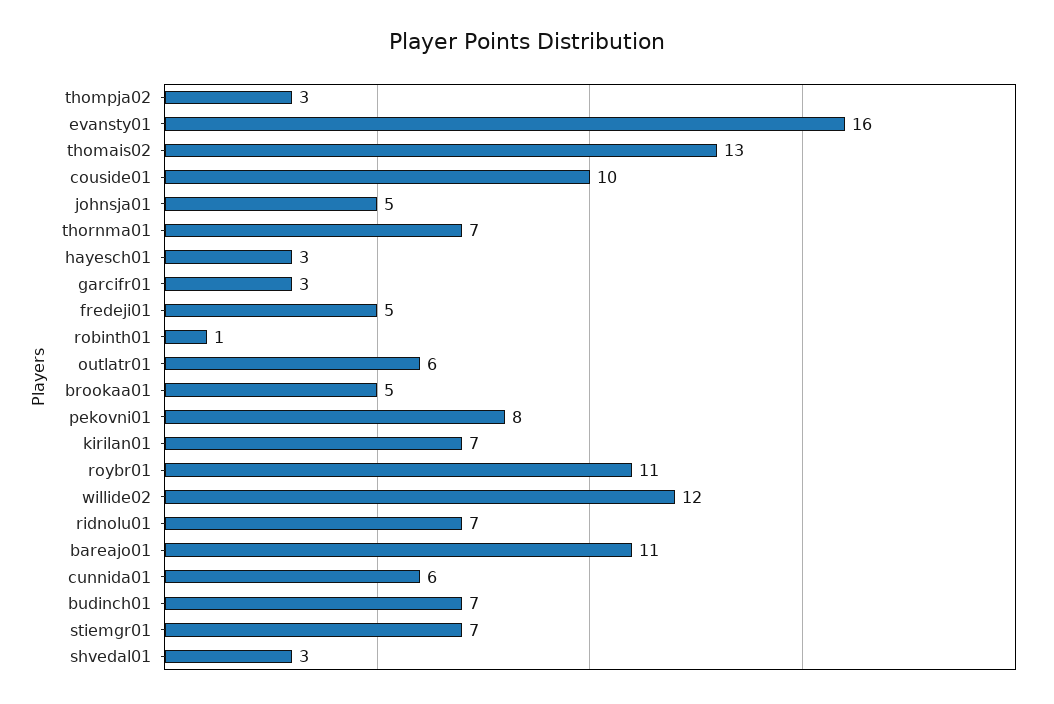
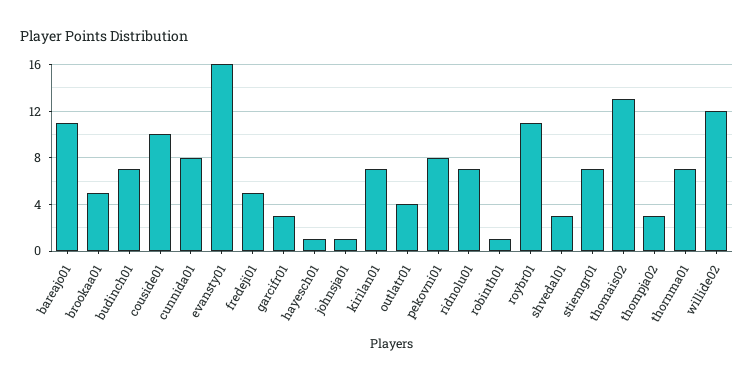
  {
    "thompja02": 3,
    "evansty01": 16,
    "thomais02": 13,
    "couside01": 10,
-   "johnsja01": 5,
+   "johnsja01": 1,
    "thornma01": 7,
-   "hayesch01": 3,
+   "hayesch01": 1,
    "garcifr01": 3,
    "fredeji01": 5,
    "robinth01": 1,
-   "outlatr01": 6,
+   "outlatr01": 4,
    "brookaa01": 5,
    "pekovni01": 8,
    "kirilan01": 7,
    "roybr01": 11,
    "willide02": 12,
    "ridnolu01": 7,
    "bareajo01": 11,
-   "cunnida01": 6,
+   "cunnida01": 8,
    "budinch01": 7,
    "stiemgr01": 7,
    "shvedal01": 3
  }

